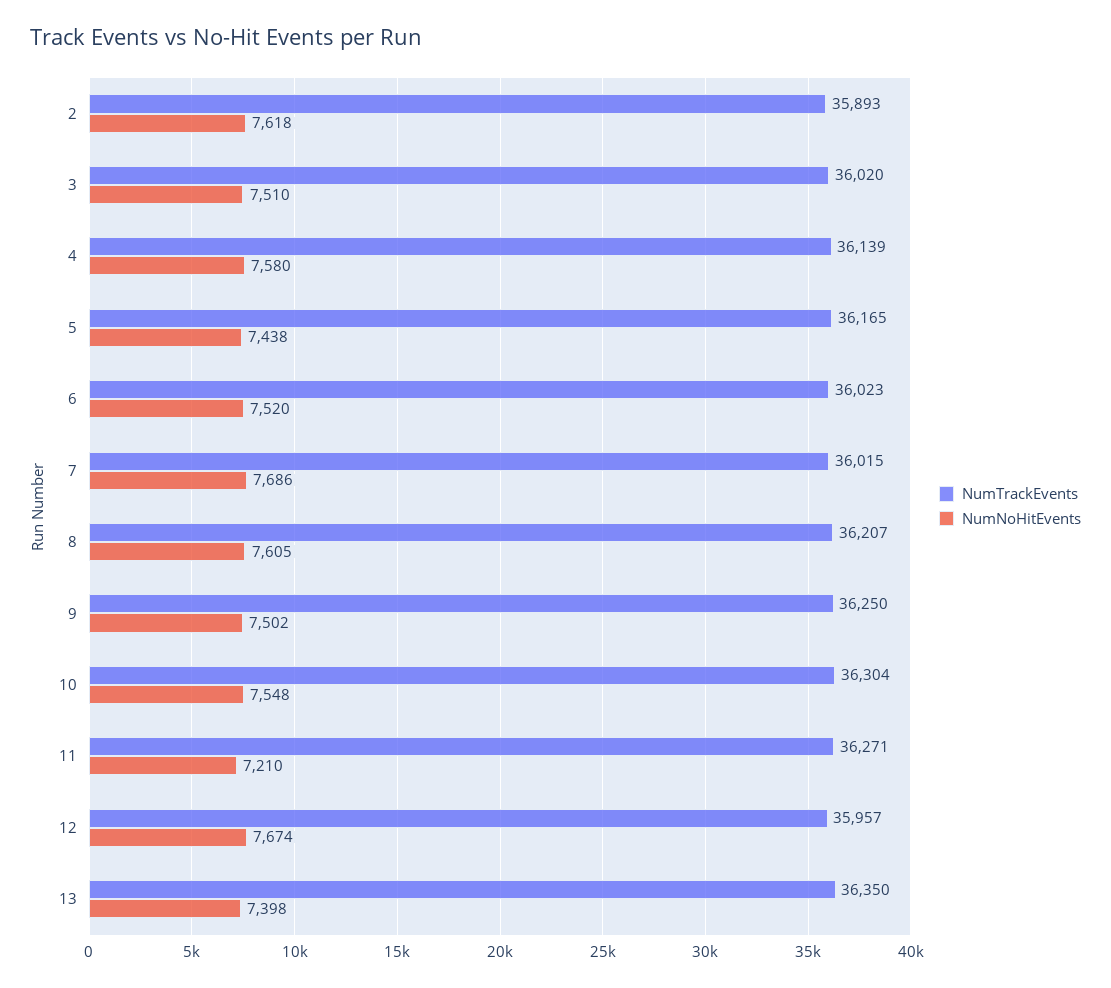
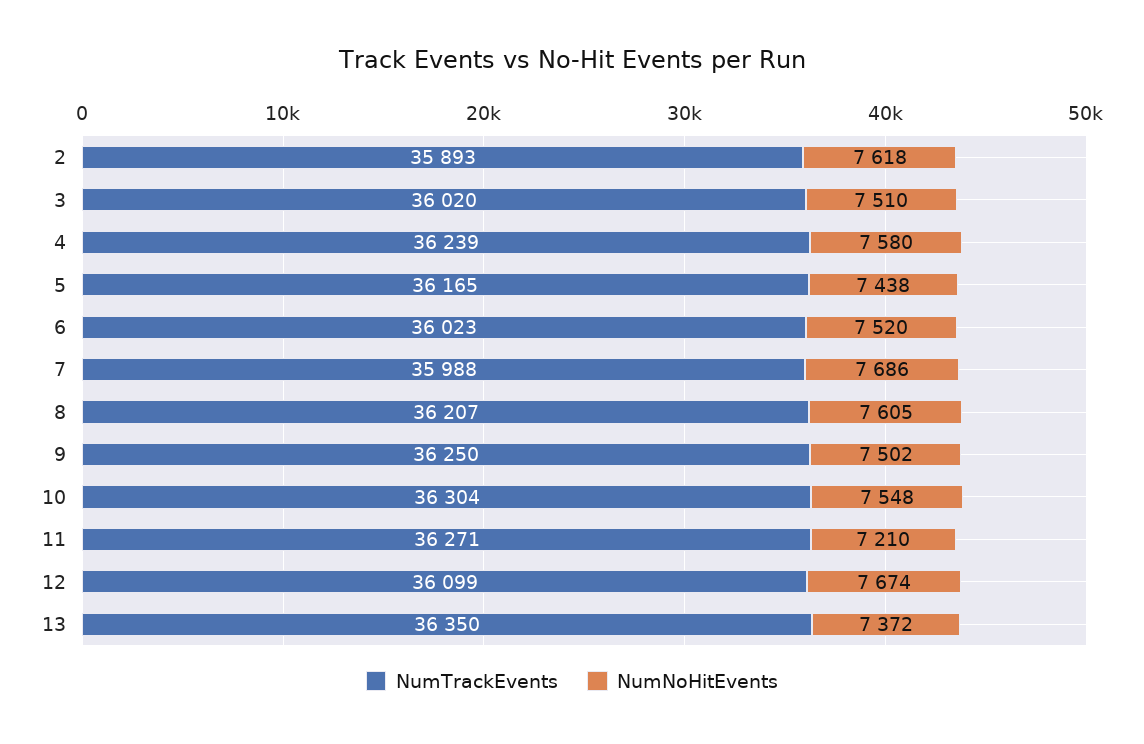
  {
    "NumTrackEvents": {
      "2": 35893,
      "3": 36020,
-     "4": 36139,
+     "4": 36239,
      "5": 36165,
      "6": 36023,
-     "7": 36015,
+     "7": 35988,
      "8": 36207,
      "9": 36250,
      "10": 36304,
      "11": 36271,
-     "12": 35957,
+     "12": 36099,
      "13": 36350
    },
    "NumNoHitEvents": {
      "2": 7618,
      "3": 7510,
      "4": 7580,
      "5": 7438,
      "6": 7520,
      "7": 7686,
      "8": 7605,
      "9": 7502,
      "10": 7548,
      "11": 7210,
      "12": 7674,
-     "13": 7398
+     "13": 7372
    }
  }

